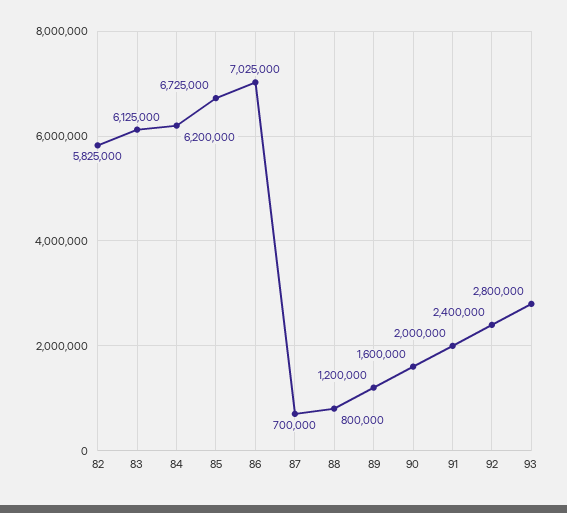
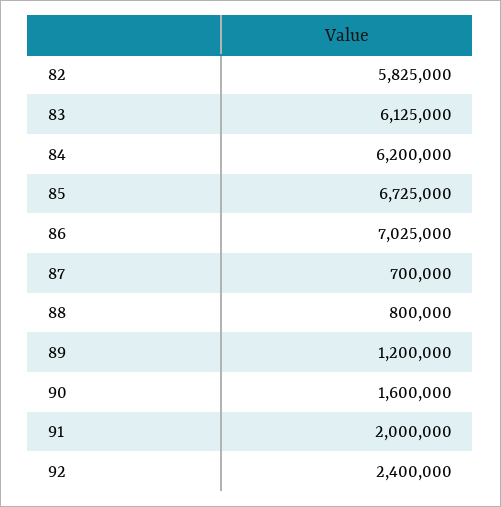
  {
    "82": 5825000,
    "83": 6125000,
    "84": 6200000,
    "85": 6725000,
    "86": 7025000,
    "87": 700000,
    "88": 800000,
    "89": 1200000,
    "90": 1600000,
    "91": 2000000,
-   "92": 2400000,
+   "92": 2400000
-   "93": 2800000
  }

